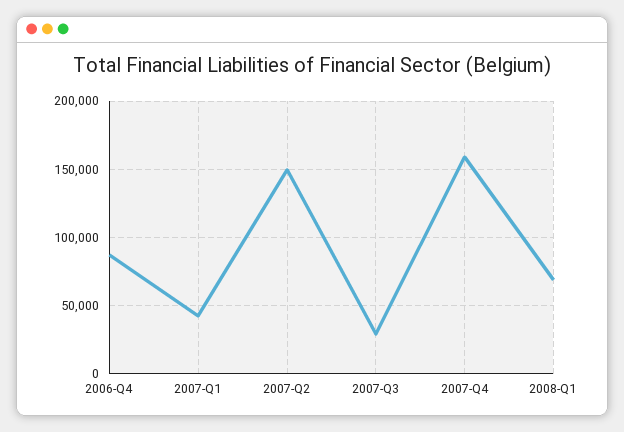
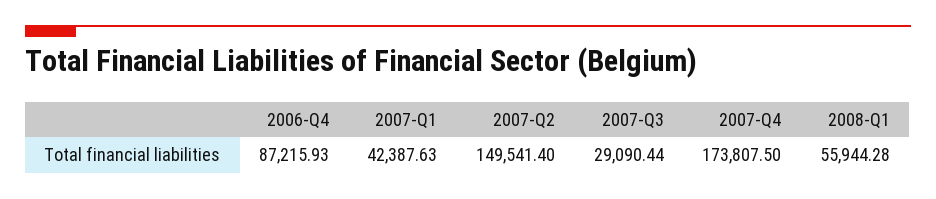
  {
    "2006-Q4": 87215.93,
    "2007-Q1": 42387.63,
    "2007-Q2": 149541.4,
    "2007-Q3": 29090.44,
-   "2007-Q4": 160000,
+   "2007-Q4": 173807.5,
-   "2008-Q1": 70000
+   "2008-Q1": 55944.28
  }

